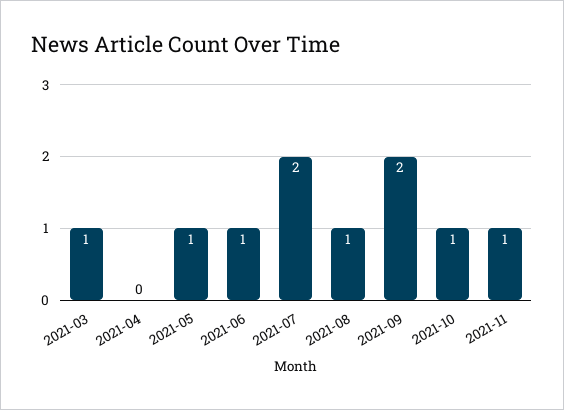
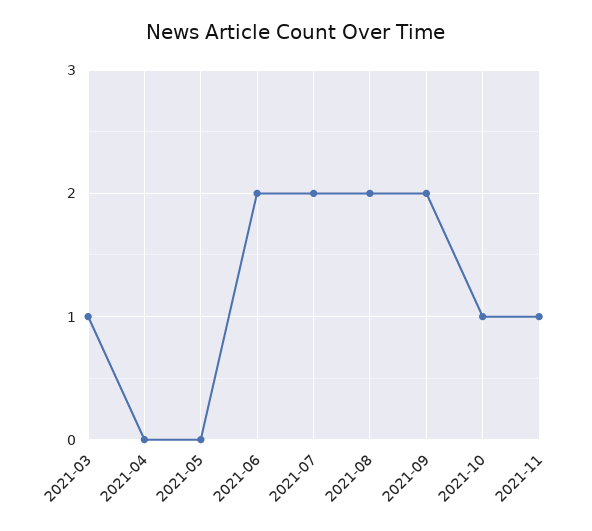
  {
    "2021-03": 1,
    "2021-04": 0,
-   "2021-05": 1,
+   "2021-05": 0,
-   "2021-06": 1,
+   "2021-06": 2,
    "2021-07": 2,
-   "2021-08": 1,
+   "2021-08": 2,
    "2021-09": 2,
    "2021-10": 1,
    "2021-11": 1
  }

